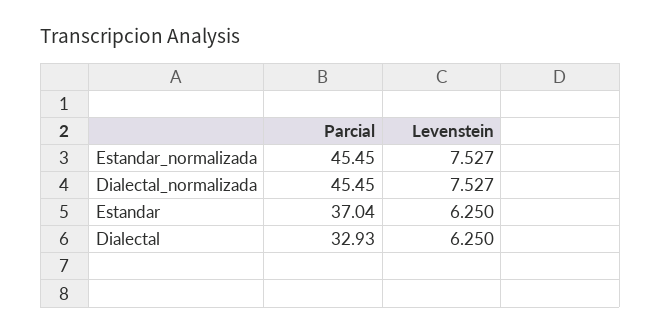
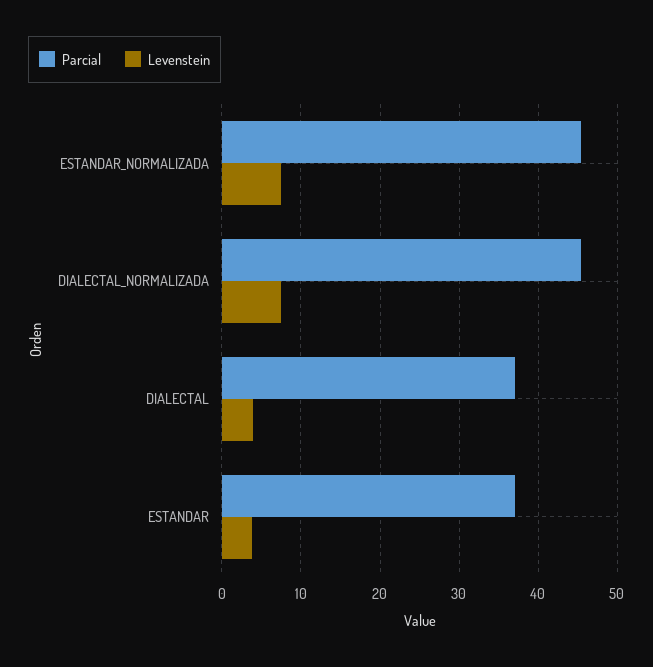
  {
    "Parcial": {
      "Estandar_normalizada": 45.45,
      "Dialectal_normalizada": 45.45,
      "Estandar": 37.04,
-     "Dialectal": 32.93
+     "Dialectal": 37
    },
    "Levenstein": {
      "Estandar_normalizada": 7.527,
      "Dialectal_normalizada": 7.527,
-     "Estandar": 6.25,
+     "Estandar": 4,
-     "Dialectal": 6.25
+     "Dialectal": 4
    }
  }

